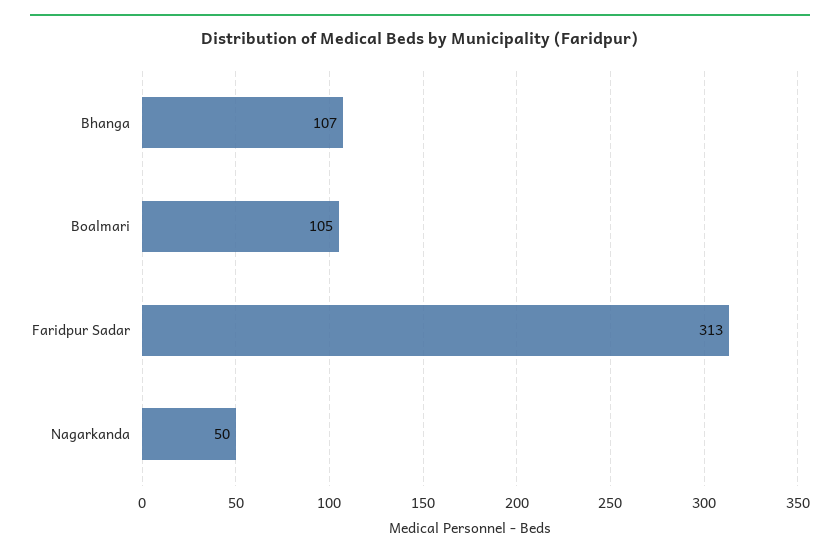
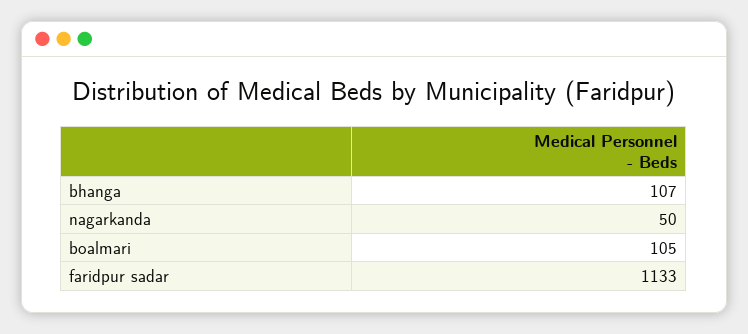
  {
    "Bhanga": 107,
    "Boalmari": 105,
-   "Faridpur Sadar": 313,
+   "Faridpur Sadar": 1133,
    "Nagarkanda": 50
  }

